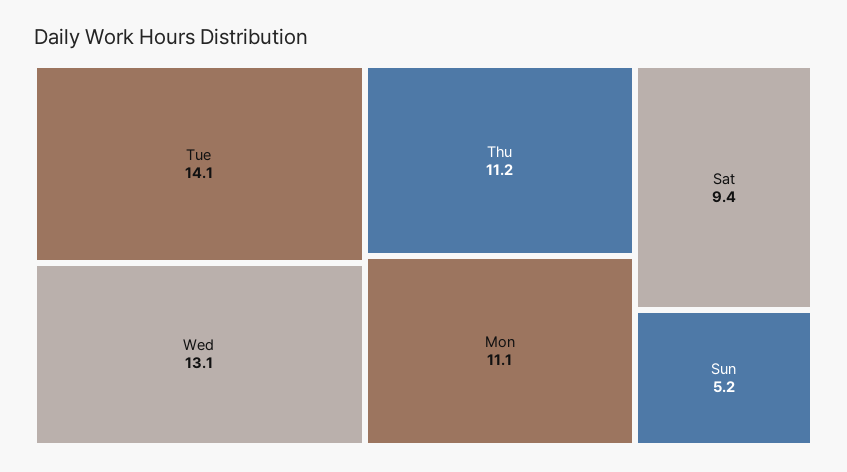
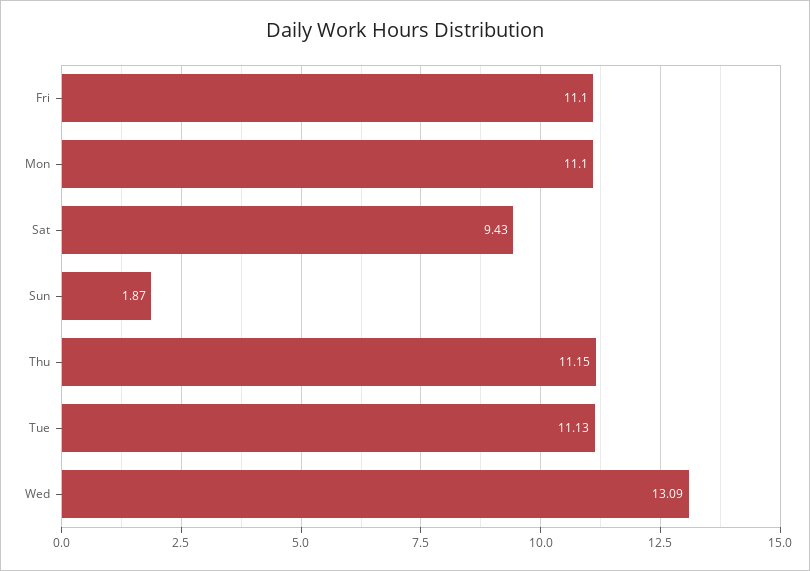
  {
-   "Tue": 14.1,
+   "Tue": 11.13,
    "Wed": 13.09,
    "Thu": 11.15,
    "Mon": 11.1,
    "Sat": 9.43,
-   "Sun": 5.2
+   "Sun": 1.87,
+   "Fri": 11.1
  }

